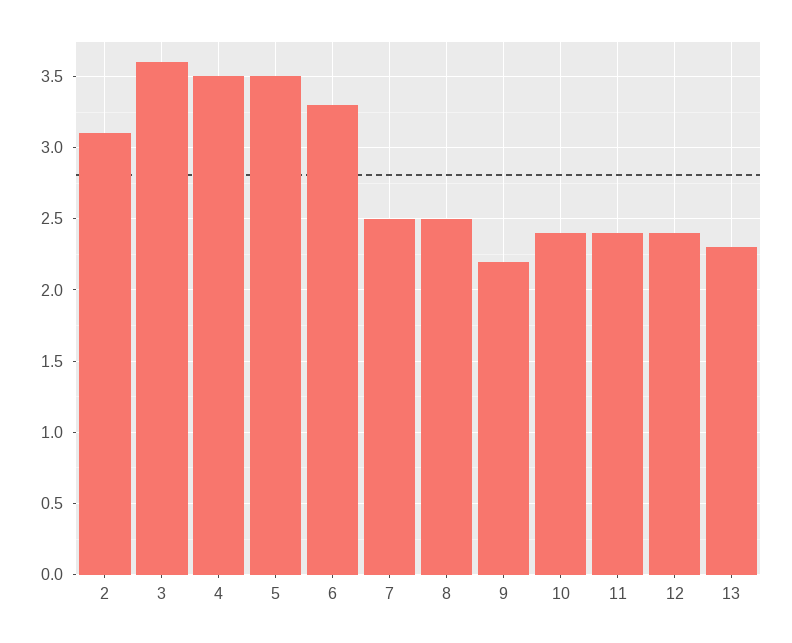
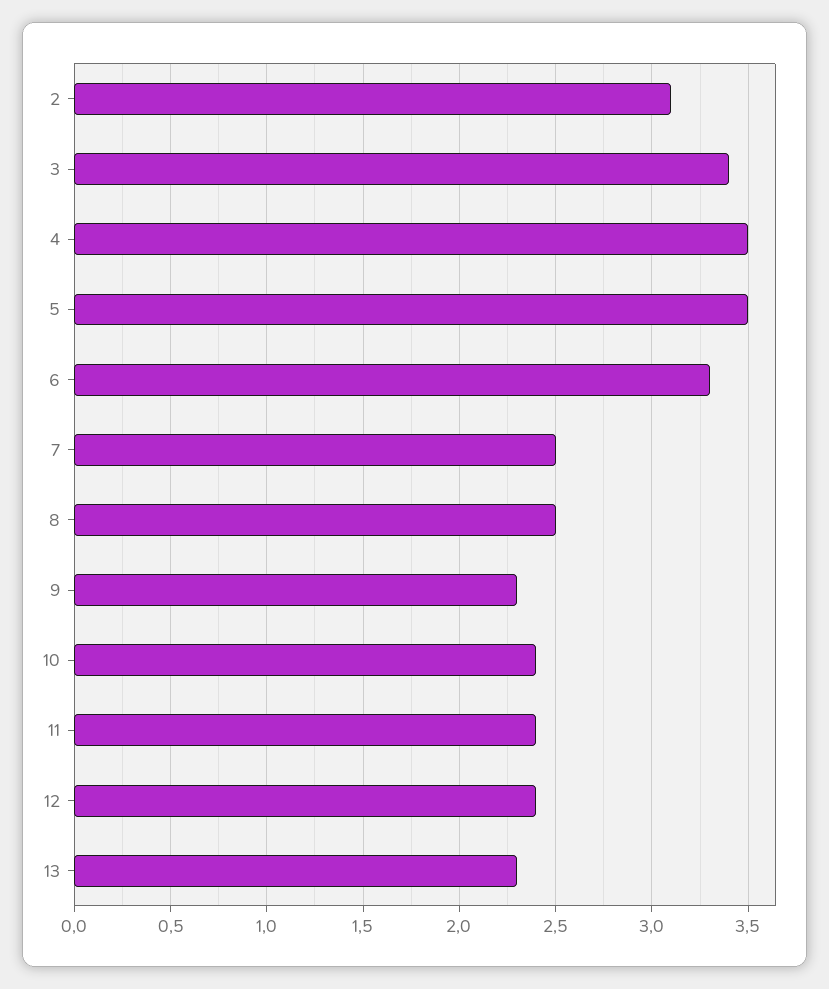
  {
    "2": 3.1,
-   "3": 3.6,
+   "3": 3.4,
    "4": 3.5,
    "5": 3.5,
    "6": 3.3,
    "7": 2.5,
    "8": 2.5,
-   "9": 2.2,
+   "9": 2.3,
    "10": 2.4,
    "11": 2.4,
    "12": 2.4,
    "13": 2.3
  }

